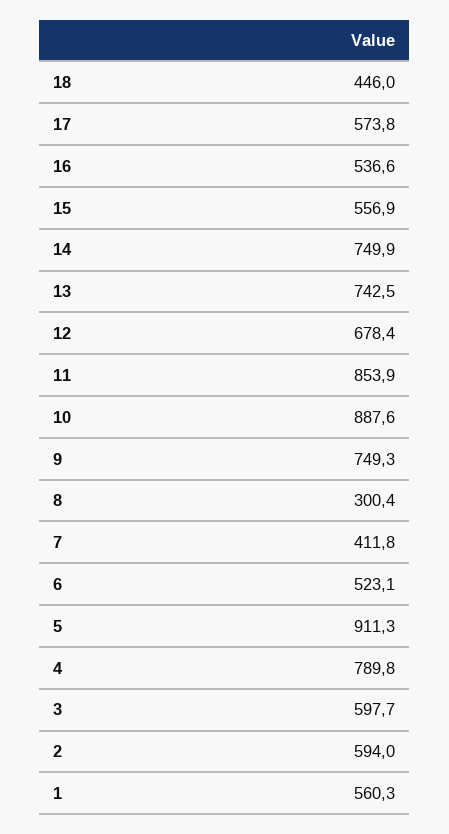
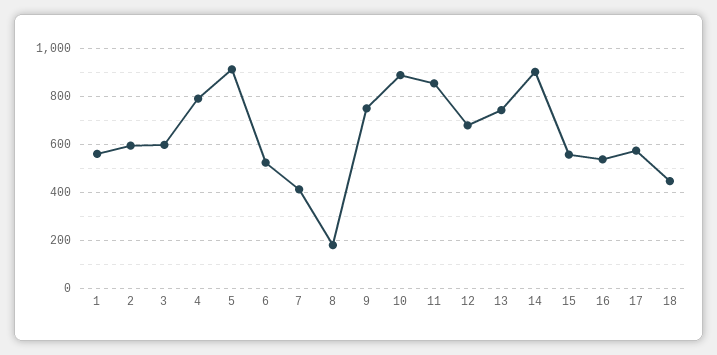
  {
    "18": 446,
    "17": 573.8,
    "16": 536.6,
    "15": 556.9,
-   "14": 749.9,
+   "14": 900,
    "13": 742.5,
    "12": 678.4,
    "11": 853.9,
    "10": 887.6,
    "9": 749.3,
-   "8": 300.4,
+   "8": 175,
    "7": 411.8,
    "6": 523.1,
    "5": 911.3,
    "4": 789.8,
    "3": 597.7,
    "2": 594,
    "1": 560.3
  }

